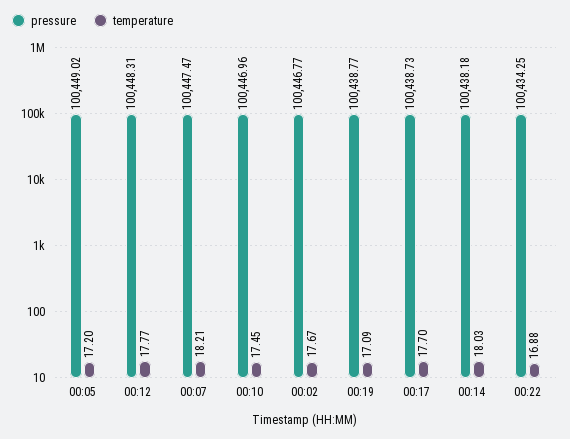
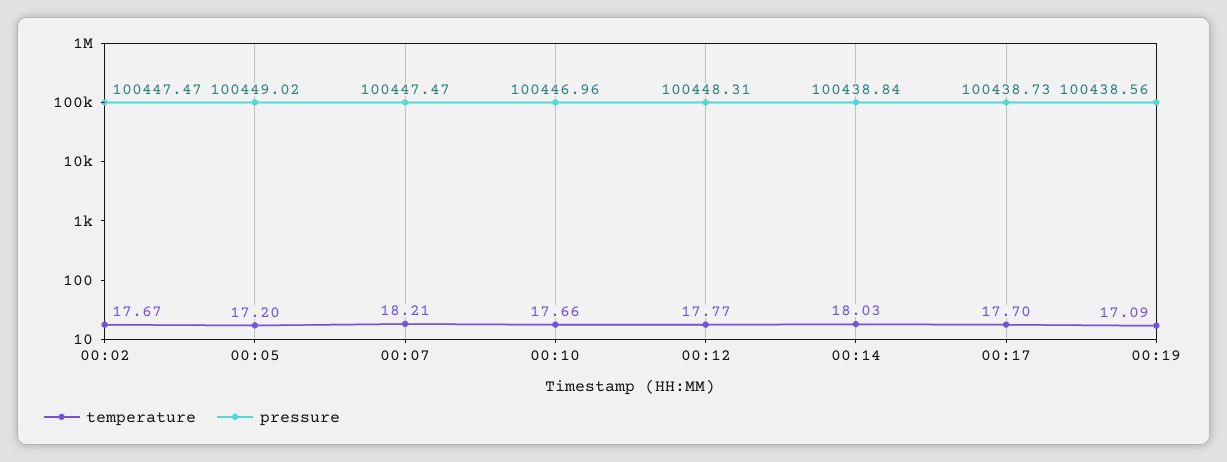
  {
    "pressure": {
      "00:05": 100449.02,
      "00:12": 100448.31,
      "00:07": 100447.47,
      "00:10": 100446.96,
-     "00:02": 100446.77,
+     "00:02": 100447.47,
-     "00:19": 100438.77,
+     "00:19": 100438.56,
      "00:17": 100438.73,
-     "00:14": 100438.18,
+     "00:14": 100438.84
-     "00:22": 100434.25
    },
    "temperature": {
      "00:05": 17.2,
      "00:12": 17.77,
      "00:07": 18.21,
-     "00:10": 17.45,
+     "00:10": 17.66,
      "00:02": 17.67,
      "00:19": 17.09,
      "00:17": 17.7,
-     "00:14": 18.03,
+     "00:14": 18.03
-     "00:22": 16.88
    }
  }

